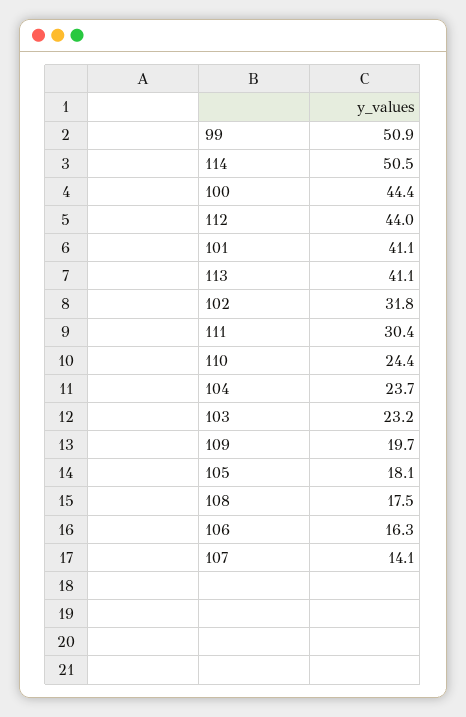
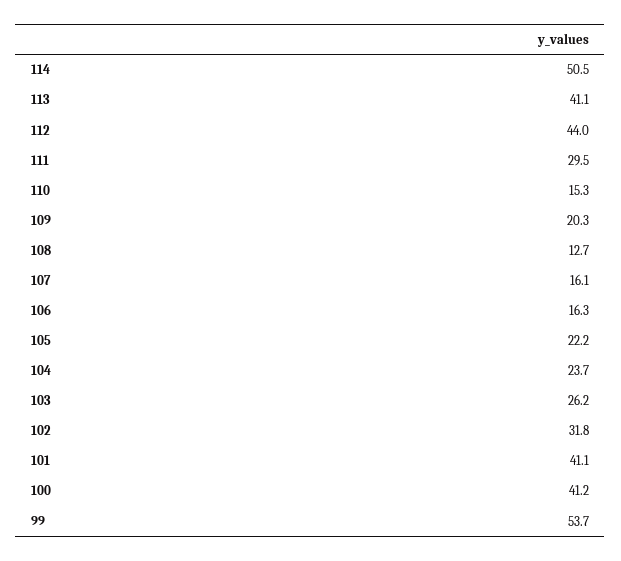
  {
-   "99": 50.9,
+   "99": 53.7,
    "114": 50.5,
-   "100": 44.4,
+   "100": 41.2,
    "112": 44,
    "101": 41.1,
    "113": 41.1,
    "102": 31.8,
-   "111": 30.4,
+   "111": 29.5,
-   "110": 24.4,
+   "110": 15.3,
    "104": 23.7,
-   "103": 23.2,
+   "103": 26.2,
-   "109": 19.7,
+   "109": 20.3,
-   "105": 18.1,
+   "105": 22.2,
-   "108": 17.5,
+   "108": 12.7,
    "106": 16.3,
-   "107": 14.1
+   "107": 16.1
  }

